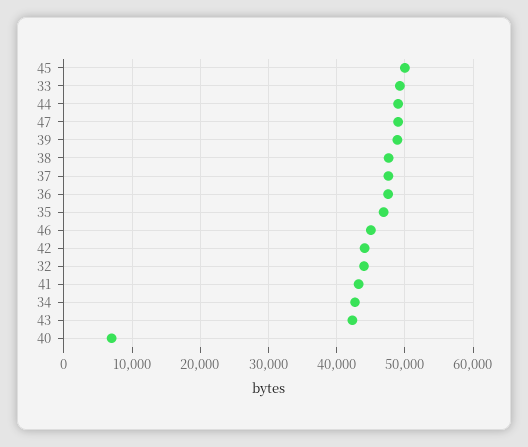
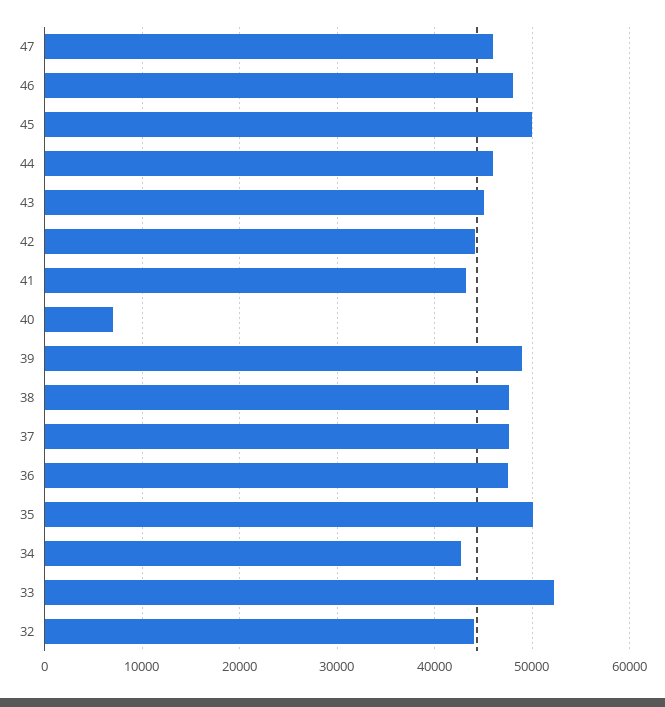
  {
    "45": 50000,
-   "33": 49000,
+   "33": 52000,
-   "44": 49000,
+   "44": 46000,
-   "47": 49000,
+   "47": 46000,
    "39": 49000,
    "38": 48000,
    "37": 48000,
    "36": 48000,
-   "35": 47000,
+   "35": 50000,
-   "46": 45000,
+   "46": 48000,
    "42": 44000,
    "32": 44000,
    "41": 43000,
    "34": 43000,
-   "43": 42000,
+   "43": 45000,
    "40": 7000
  }

